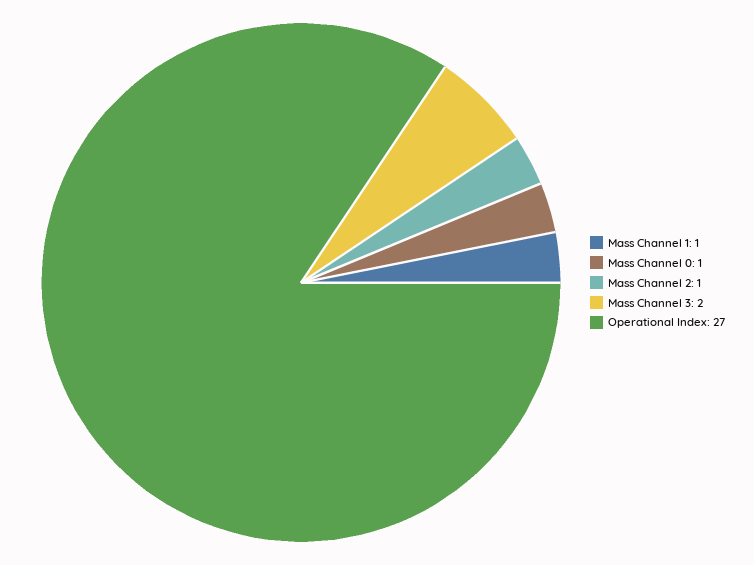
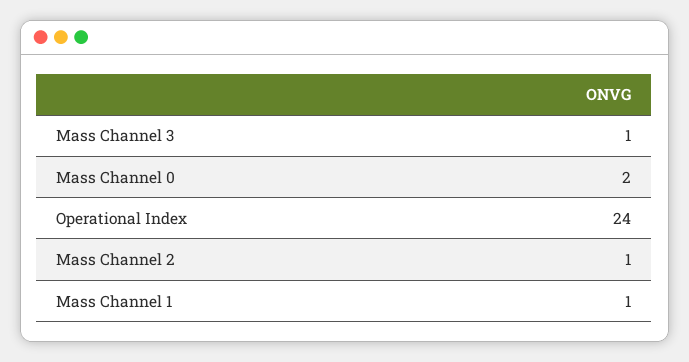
  {
    "Mass Channel 1": 1,
-   "Mass Channel 0": 1,
+   "Mass Channel 0": 2,
    "Mass Channel 2": 1,
-   "Mass Channel 3": 2,
+   "Mass Channel 3": 1,
-   "Operational Index": 27
+   "Operational Index": 24
  }

